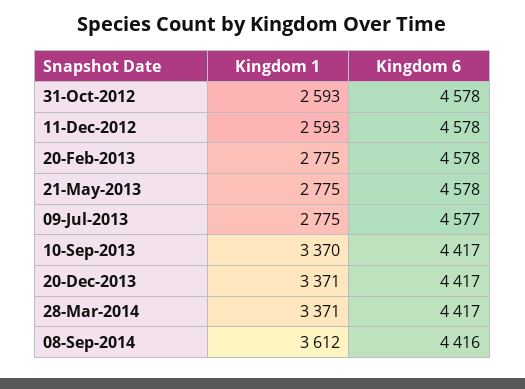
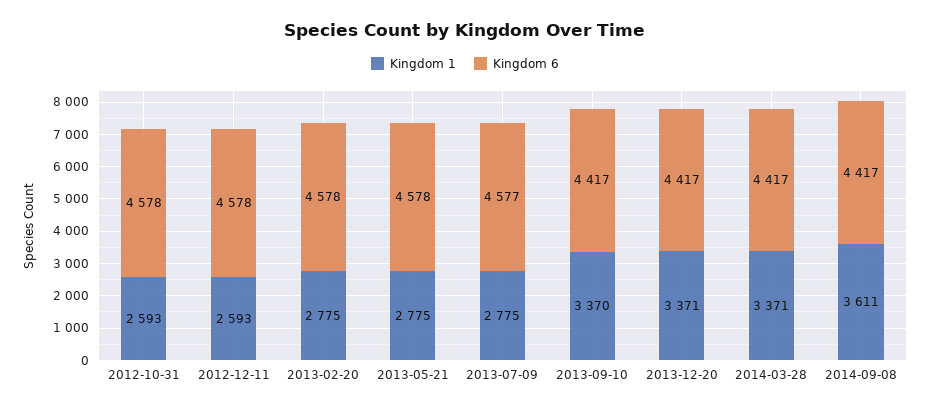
  {
    "Kingdom 1": {
      "31-Oct-2012": 2593,
      "11-Dec-2012": 2593,
      "20-Feb-2013": 2775,
      "21-May-2013": 2775,
      "09-Jul-2013": 2775,
      "10-Sep-2013": 3370,
      "20-Dec-2013": 3371,
      "28-Mar-2014": 3371,
-     "08-Sep-2014": 3612
+     "08-Sep-2014": 3611
    },
    "Kingdom 6": {
      "31-Oct-2012": 4578,
      "11-Dec-2012": 4578,
      "20-Feb-2013": 4578,
      "21-May-2013": 4578,
      "09-Jul-2013": 4577,
      "10-Sep-2013": 4417,
      "20-Dec-2013": 4417,
      "28-Mar-2014": 4417,
-     "08-Sep-2014": 4416
+     "08-Sep-2014": 4417
    }
  }

